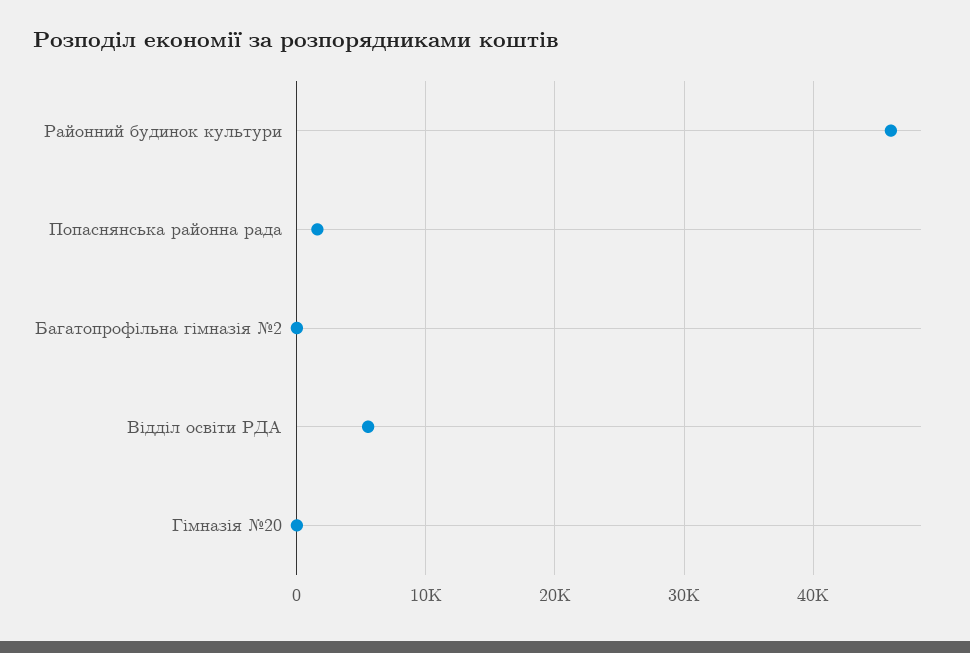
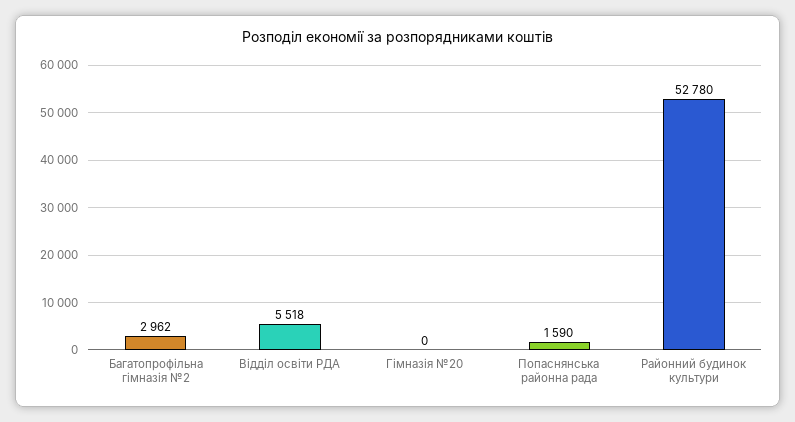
  {
-   "Районний будинок культури": 46000,
+   "Районний будинок культури": 52780,
    "Попаснянська районна рада": 1590,
-   "Багатопрофільна гімназія №2": 0,
+   "Багатопрофільна гімназія №2": 2962,
    "Відділ освіти РДА": 5518,
    "Гімназія №20": 0
  }

